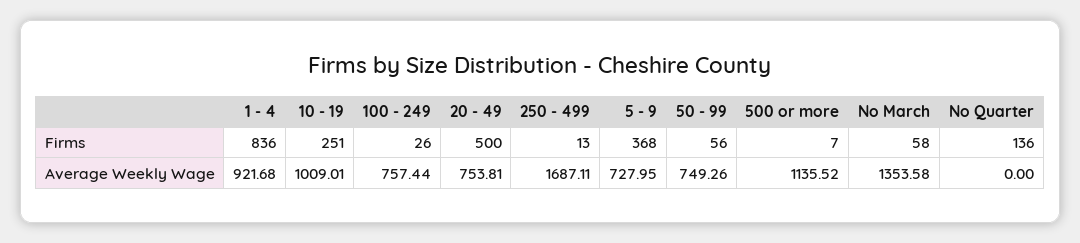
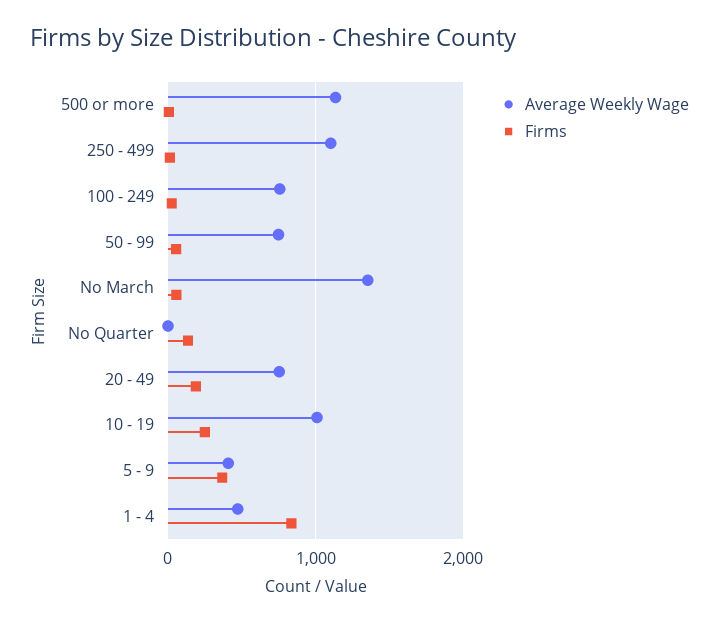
  {
    "Firms": {
      "1 - 4": 836,
      "10 - 19": 251,
      "100 - 249": 26,
-     "20 - 49": 500,
+     "20 - 49": 200,
      "250 - 499": 13,
      "5 - 9": 368,
      "50 - 99": 56,
      "500 or more": 7,
      "No March": 58,
      "No Quarter": 136
    },
    "Average Weekly Wage": {
-     "1 - 4": 921.68,
+     "1 - 4": 500,
      "10 - 19": 1009.01,
      "100 - 249": 757.44,
      "20 - 49": 753.81,
-     "250 - 499": 1687.11,
+     "250 - 499": 1100,
-     "5 - 9": 727.95,
+     "5 - 9": 400,
      "50 - 99": 749.26,
      "500 or more": 1135.52,
      "No March": 1353.58,
      "No Quarter": 0
    }
  }

